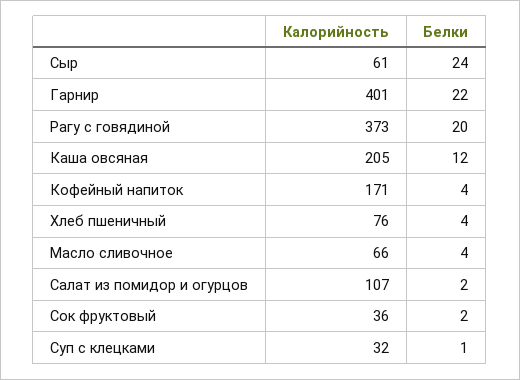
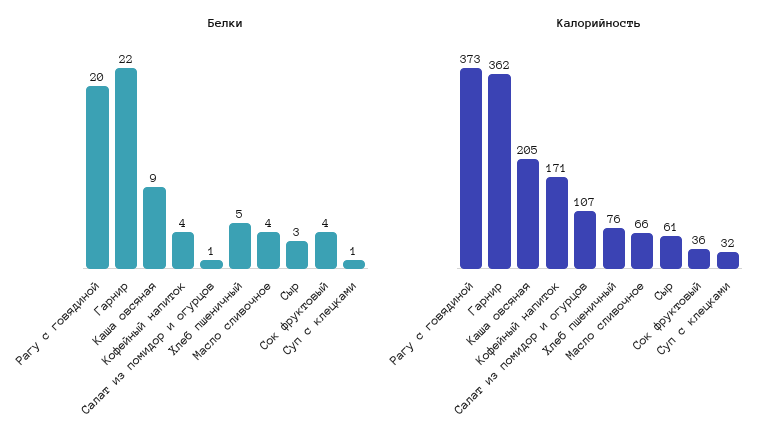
  {
    "Калорийность": {
      "Сыр": 61,
-     "Гарнир": 401,
+     "Гарнир": 362,
      "Рагу с говядиной": 373,
      "Каша овсяная": 205,
      "Кофейный напиток": 171,
      "Хлеб пшеничный": 76,
      "Масло сливочное": 66,
      "Салат из помидор и огурцов": 107,
      "Сок фруктовый": 36,
      "Суп с клецками": 32
    },
    "Белки": {
-     "Сыр": 24,
+     "Сыр": 3,
      "Гарнир": 22,
      "Рагу с говядиной": 20,
-     "Каша овсяная": 12,
+     "Каша овсяная": 9,
      "Кофейный напиток": 4,
-     "Хлеб пшеничный": 4,
+     "Хлеб пшеничный": 5,
      "Масло сливочное": 4,
-     "Салат из помидор и огурцов": 2,
+     "Салат из помидор и огурцов": 1,
-     "Сок фруктовый": 2,
+     "Сок фруктовый": 4,
      "Суп с клецками": 1
    }
  }

